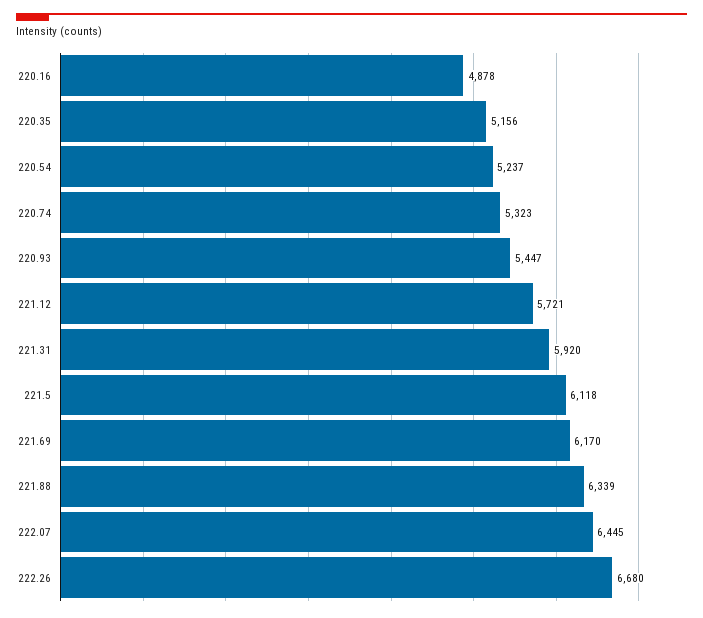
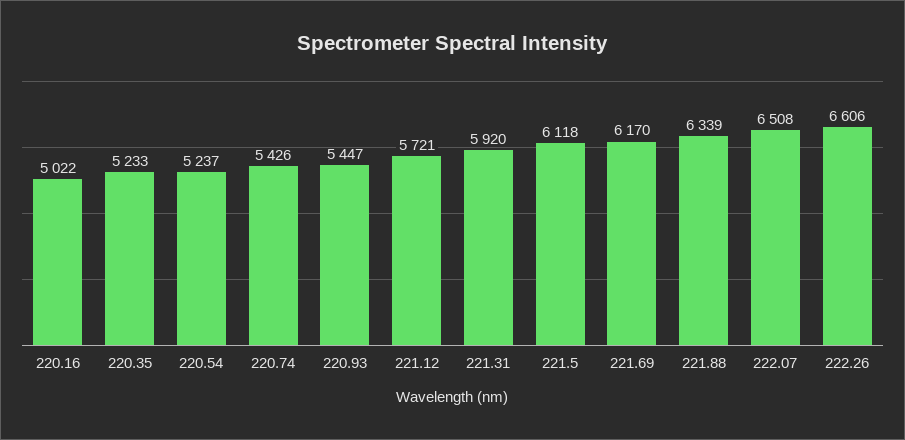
  {
-   "220.16": 4878,
+   "220.16": 5022,
-   "220.35": 5156,
+   "220.35": 5233,
    "220.54": 5237,
-   "220.74": 5323,
+   "220.74": 5426,
    "220.93": 5447,
    "221.12": 5721,
    "221.31": 5920,
    "221.5": 6118,
    "221.69": 6170,
    "221.88": 6339,
-   "222.07": 6445,
+   "222.07": 6508,
-   "222.26": 6680
+   "222.26": 6606
  }

